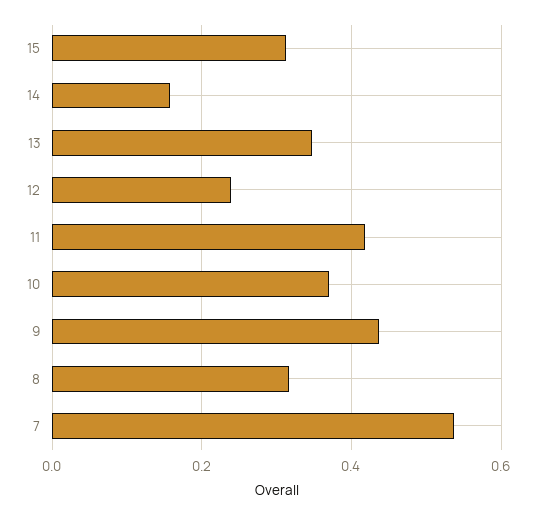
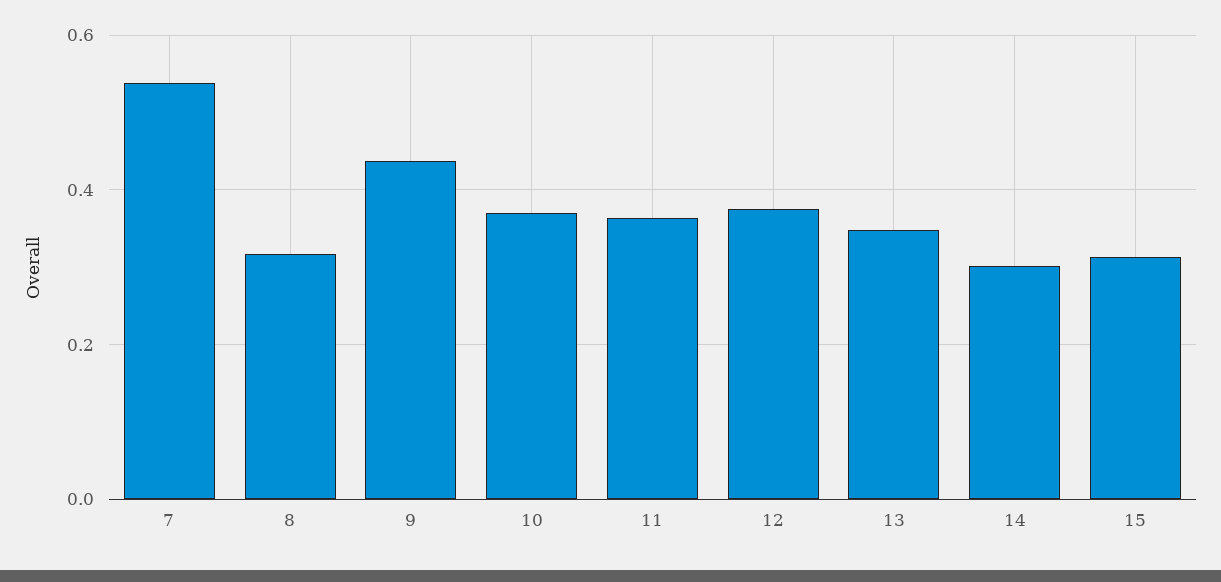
  {
    "15": 0.32,
-   "14": 0.16,
+   "14": 0.3,
    "13": 0.34,
-   "12": 0.24,
+   "12": 0.38,
-   "11": 0.42,
+   "11": 0.36,
    "10": 0.36,
    "9": 0.44,
    "8": 0.32,
    "7": 0.54
  }

